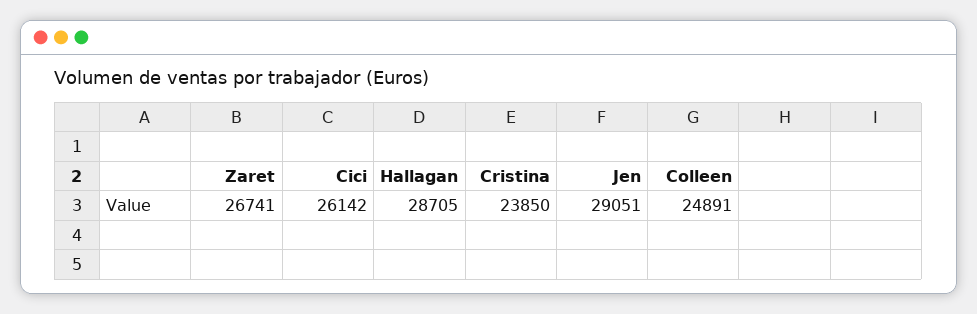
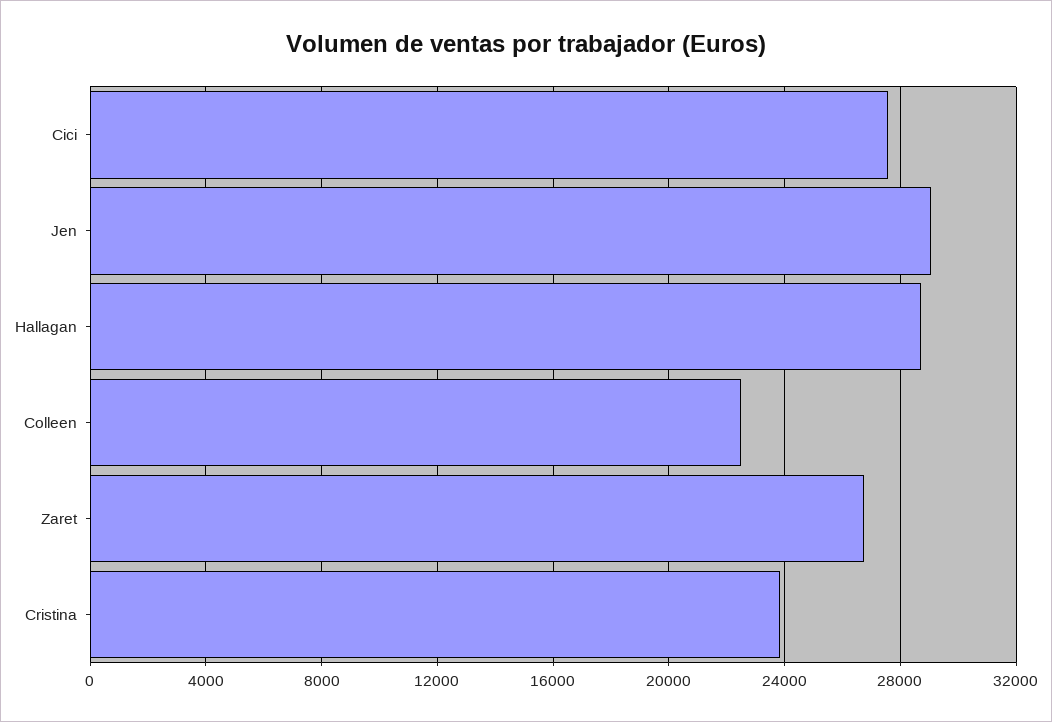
  {
    "Zaret": 26741,
-   "Cici": 26142,
+   "Cici": 27500,
    "Hallagan": 28705,
    "Cristina": 23850,
    "Jen": 29051,
-   "Colleen": 24891
+   "Colleen": 22500
  }

